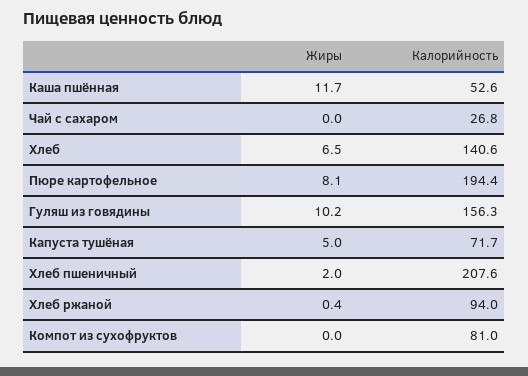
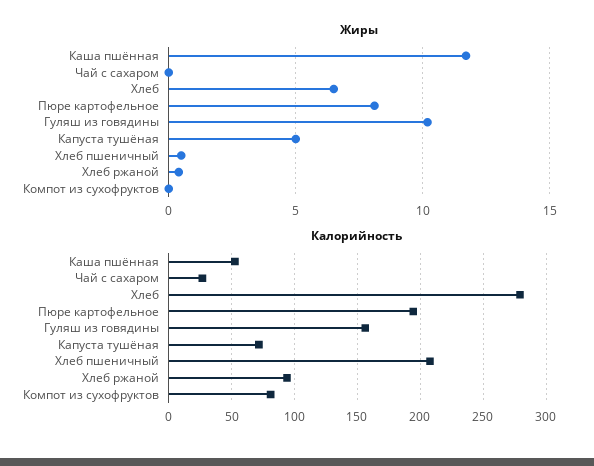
  {
    "Жиры": {
      "Каша пшённая": 11.7,
      "Чай с сахаром": 0,
      "Хлеб": 6.5,
      "Пюре картофельное": 8.1,
      "Гуляш из говядины": 10.2,
      "Капуста тушёная": 5,
-     "Хлеб пшеничный": 2,
+     "Хлеб пшеничный": 0.5,
      "Хлеб ржаной": 0.4,
      "Компот из сухофруктов": 0
    },
    "Калорийность": {
      "Каша пшённая": 52.6,
      "Чай с сахаром": 26.8,
-     "Хлеб": 140.6,
+     "Хлеб": 280,
      "Пюре картофельное": 194.4,
      "Гуляш из говядины": 156.3,
      "Капуста тушёная": 71.7,
      "Хлеб пшеничный": 207.6,
      "Хлеб ржаной": 94,
      "Компот из сухофруктов": 81
    }
  }

